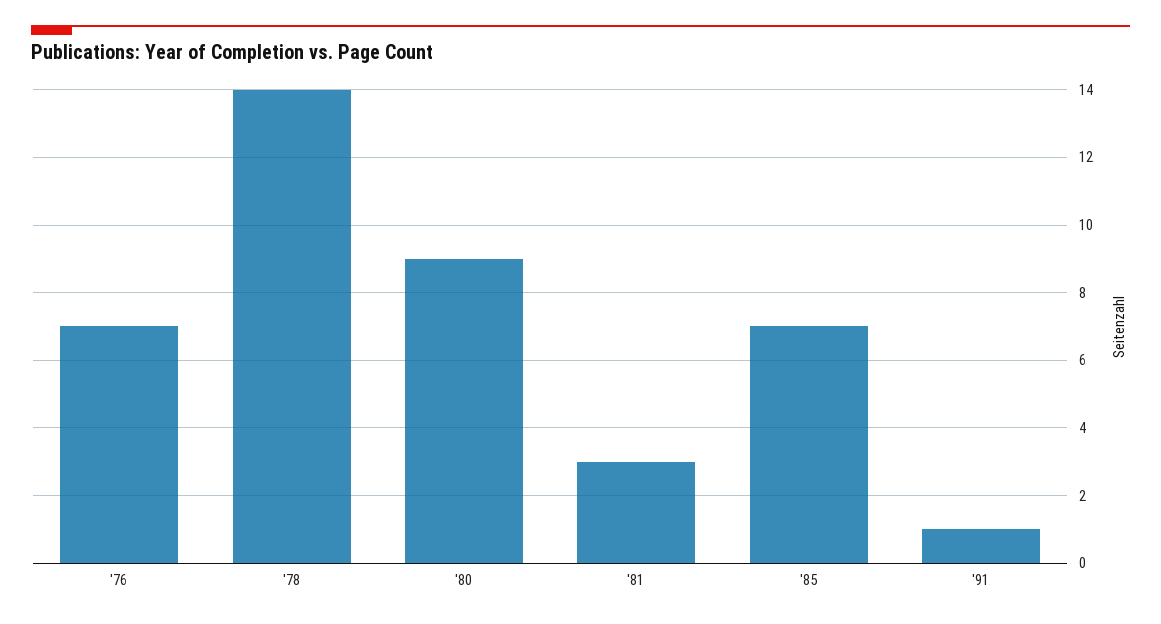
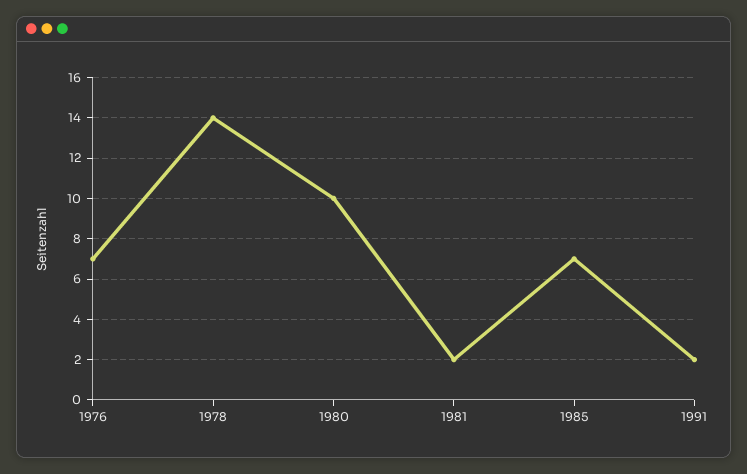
  {
    "'76": 7,
    "'78": 14,
-   "'80": 9,
+   "'80": 10,
-   "'81": 3,
+   "'81": 2,
    "'85": 7,
-   "'91": 1
+   "'91": 2
  }

